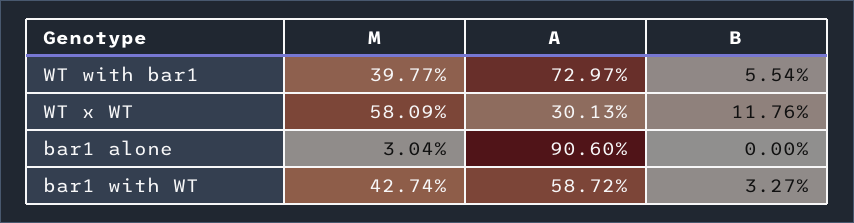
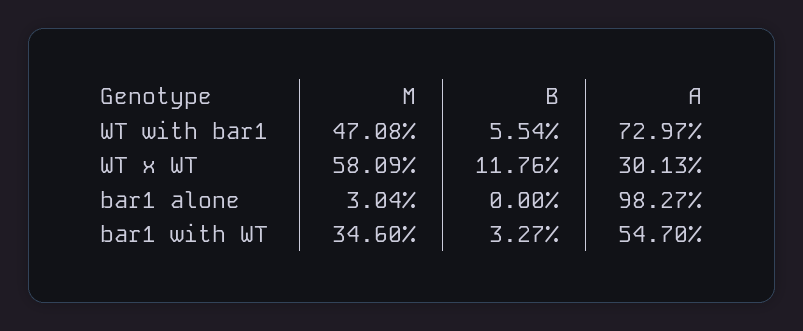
  {
    "M": {
-     "WT with bar1": 39.77,
+     "WT with bar1": 47.08,
      "WT x WT": 58.09,
      "bar1 alone": 3.04,
-     "bar1 with WT": 42.74
+     "bar1 with WT": 34.6
    },
    "A": {
      "WT with bar1": 72.97,
      "WT x WT": 30.13,
-     "bar1 alone": 90.6,
+     "bar1 alone": 98.27,
-     "bar1 with WT": 58.72
+     "bar1 with WT": 54.7
    },
    "B": {
      "WT with bar1": 5.54,
      "WT x WT": 11.76,
      "bar1 alone": 0,
      "bar1 with WT": 3.27
    }
  }

